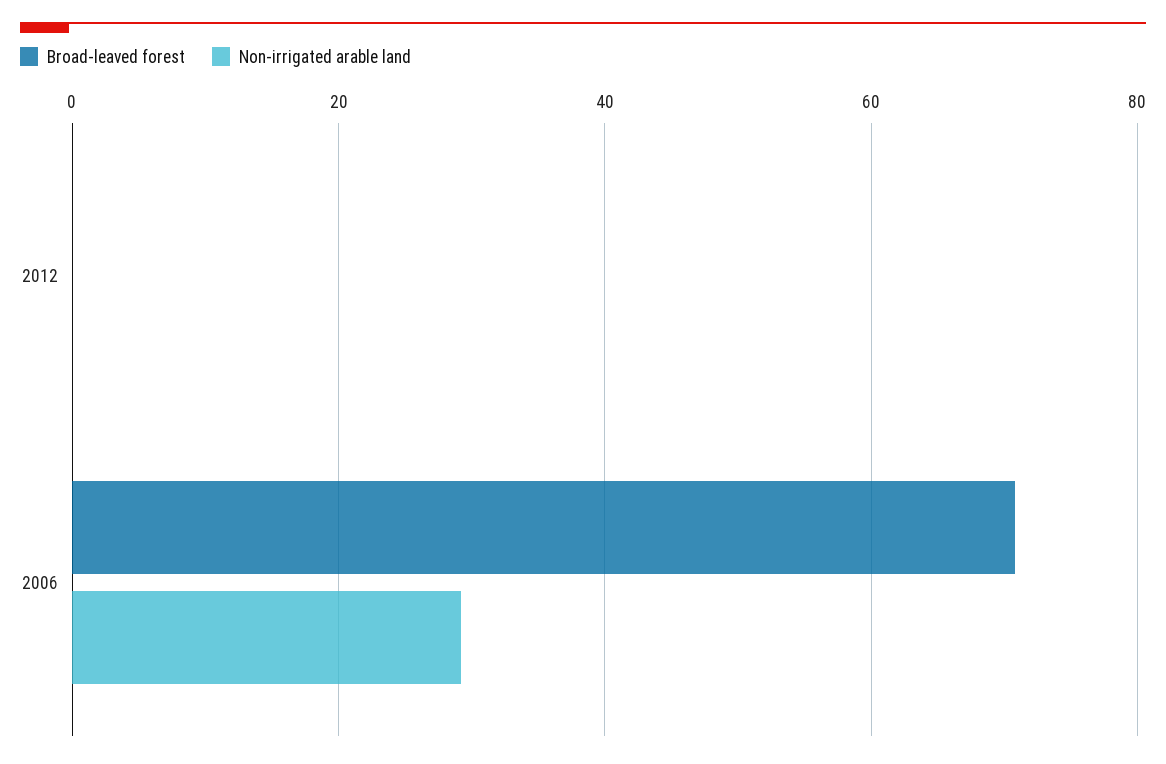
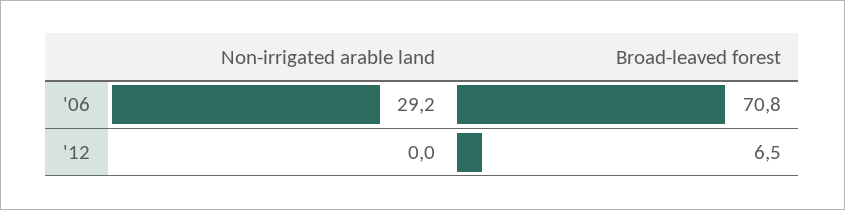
  {
    "Broad-leaved forest": {
-     "2012": 0,
+     "2012": 6.5,
      "2006": 70.8
    },
    "Non-irrigated arable land": {
      "2012": 0,
      "2006": 29.2
    }
  }

